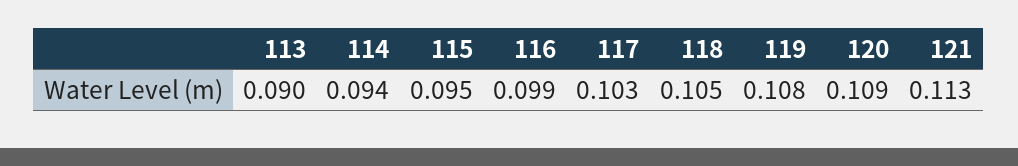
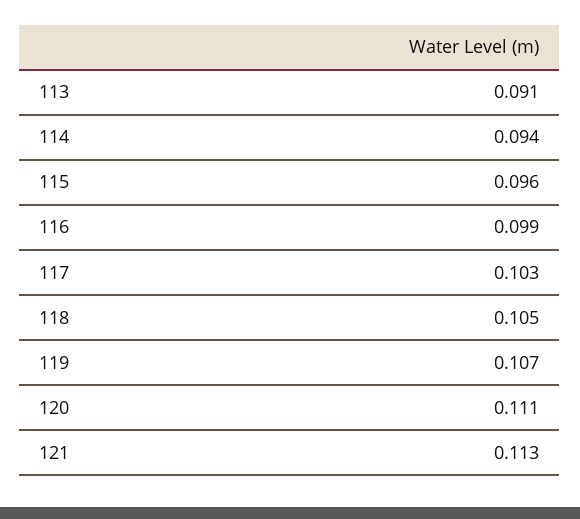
  {
-   "113": 0.09,
+   "113": 0.091,
    "114": 0.094,
-   "115": 0.095,
+   "115": 0.096,
    "116": 0.099,
    "117": 0.103,
    "118": 0.105,
-   "119": 0.108,
+   "119": 0.107,
-   "120": 0.109,
+   "120": 0.111,
    "121": 0.113
  }

